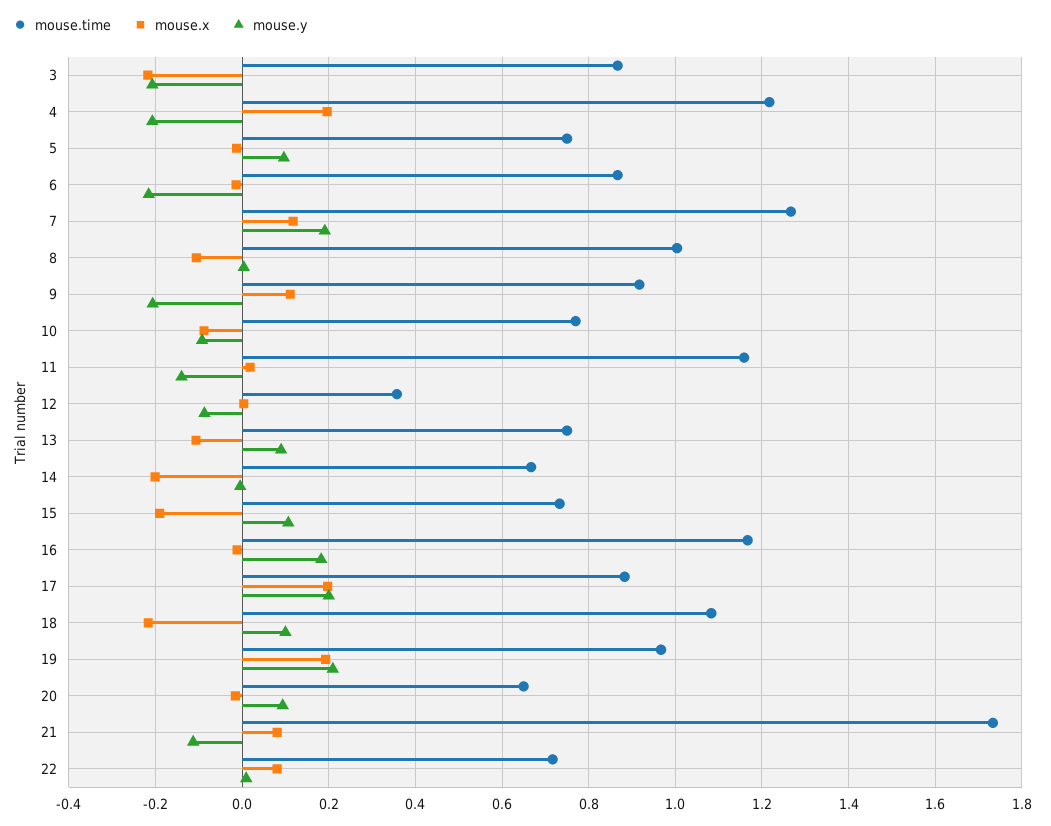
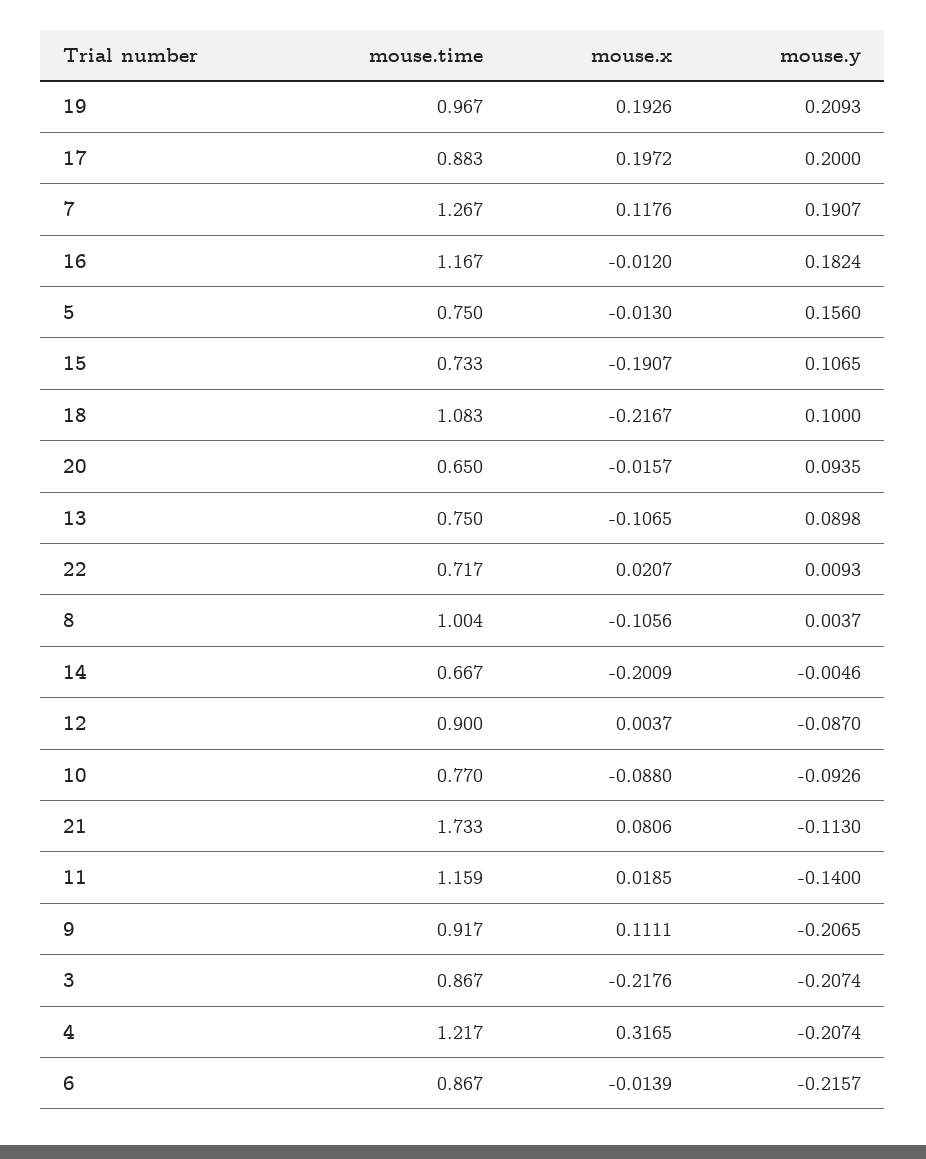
  {
    "mouse.time": {
      "3": 0.867,
      "4": 1.217,
      "5": 0.75,
      "6": 0.867,
      "7": 1.267,
      "8": 1.004,
      "9": 0.917,
      "10": 0.77,
      "11": 1.159,
-     "12": 0.36,
+     "12": 0.9,
      "13": 0.75,
      "14": 0.667,
      "15": 0.733,
      "16": 1.167,
      "17": 0.883,
      "18": 1.083,
      "19": 0.967,
      "20": 0.65,
      "21": 1.733,
      "22": 0.717
    },
    "mouse.x": {
      "3": -0.2176,
-     "4": 0.2,
+     "4": 0.3165,
      "5": -0.013,
      "6": -0.0139,
      "7": 0.1176,
      "8": -0.1056,
      "9": 0.1111,
      "10": -0.088,
      "11": 0.0185,
      "12": 0.0037,
      "13": -0.1065,
      "14": -0.2009,
      "15": -0.1907,
      "16": -0.012,
      "17": 0.1972,
      "18": -0.2167,
      "19": 0.1926,
      "20": -0.0157,
      "21": 0.0806,
-     "22": 0.08
+     "22": 0.0207
    },
    "mouse.y": {
      "3": -0.2074,
      "4": -0.2074,
-     "5": 0.1,
+     "5": 0.156,
      "6": -0.2157,
      "7": 0.1907,
      "8": 0.0037,
      "9": -0.2065,
      "10": -0.0926,
      "11": -0.14,
      "12": -0.087,
      "13": 0.0898,
      "14": -0.0046,
      "15": 0.1065,
      "16": 0.1824,
      "17": 0.2,
      "18": 0.1,
      "19": 0.2093,
      "20": 0.0935,
      "21": -0.113,
      "22": 0.0093
    }
  }

